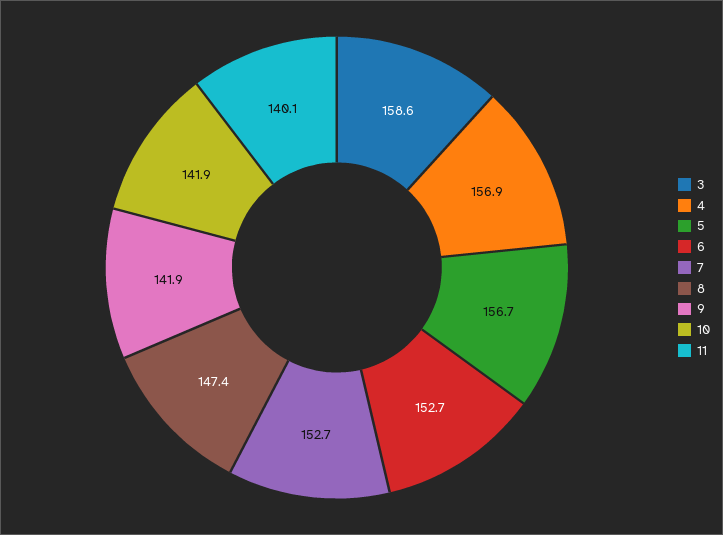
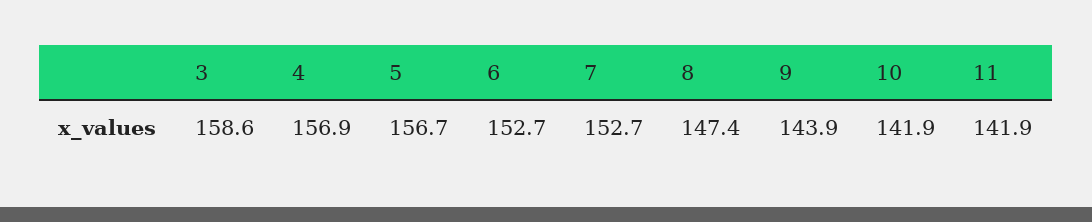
  {
    "3": 158.6,
    "4": 156.9,
    "5": 156.7,
    "6": 152.7,
    "7": 152.7,
    "8": 147.4,
-   "9": 141.9,
+   "9": 143.9,
    "10": 141.9,
-   "11": 140.1
+   "11": 141.9
  }

